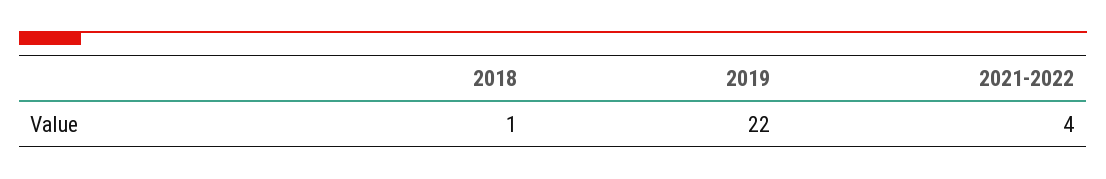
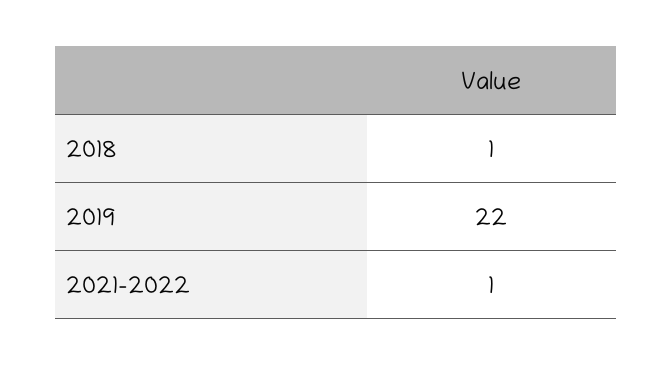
  {
    "2018": 1,
    "2019": 22,
-   "2021-2022": 4
+   "2021-2022": 1
  }

